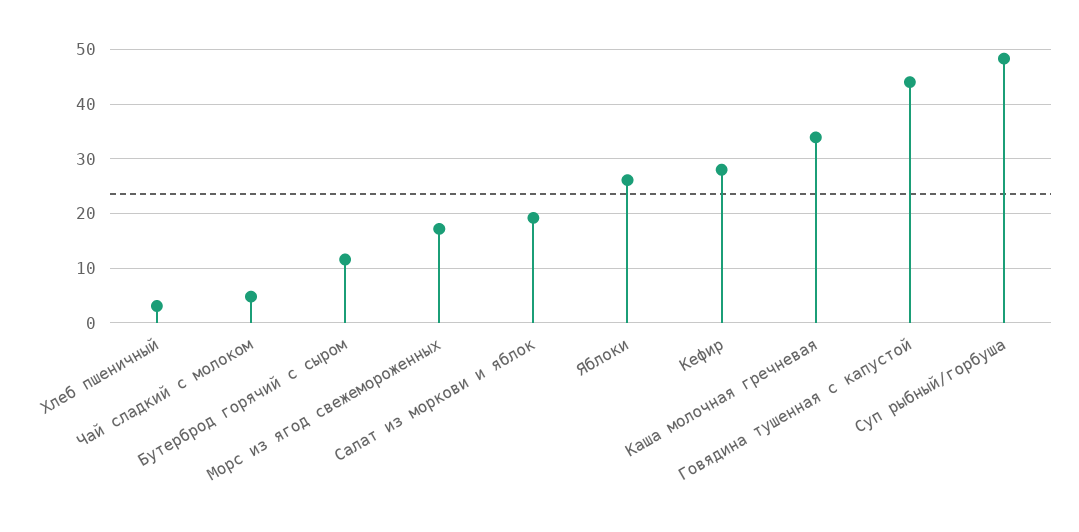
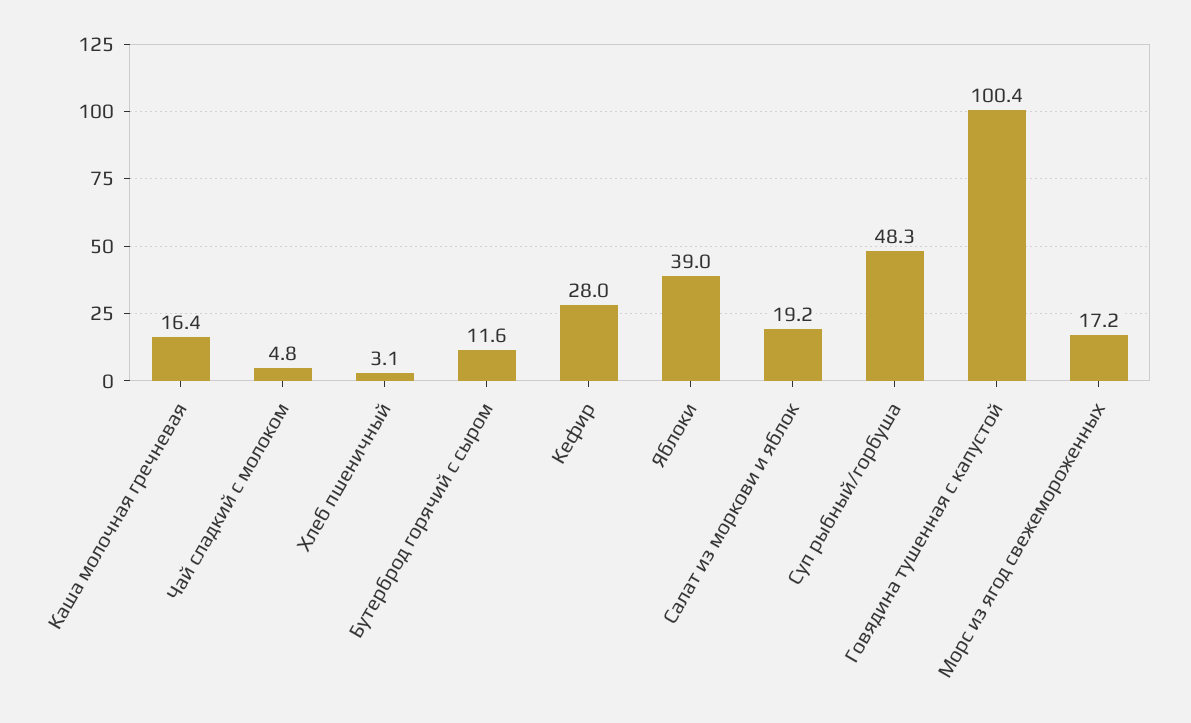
  {
    "Хлеб пшеничный": 3.1,
    "Чай сладкий с молоком": 4.8,
    "Бутерброд горячий с сыром": 11.6,
    "Морс из ягод свежемороженных": 17.2,
    "Салат из моркови и яблок": 19.2,
-   "Яблоки": 26,
+   "Яблоки": 39,
    "Кефир": 28,
-   "Каша молочная гречневая": 34,
+   "Каша молочная гречневая": 16.4,
-   "Говядина тушенная с капустой": 44,
+   "Говядина тушенная с капустой": 100.4,
    "Суп рыбный/горбуша": 48.3
  }

